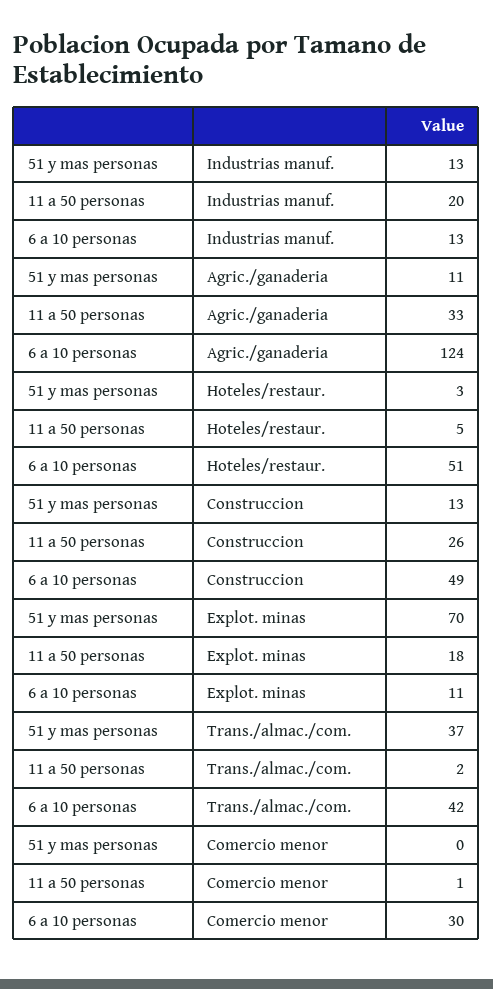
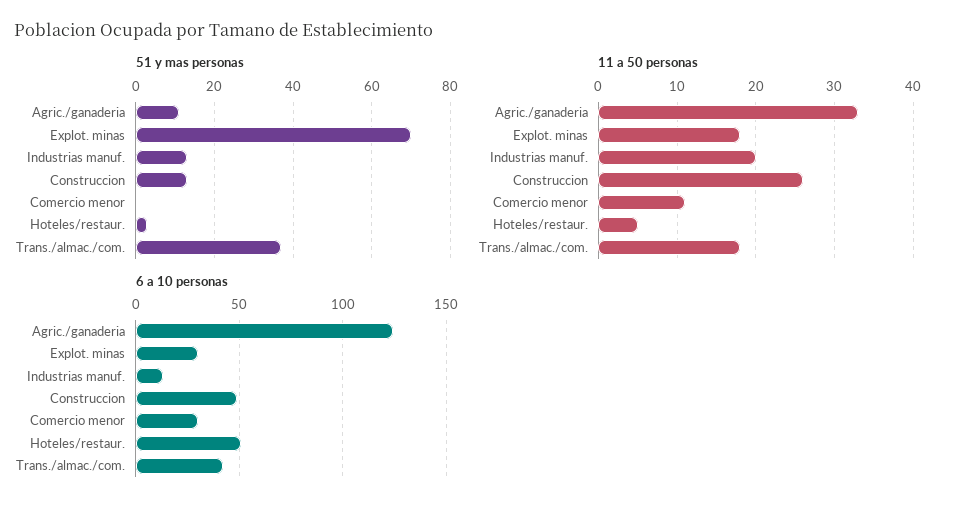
  {
    "51 y mas personas": {
      "Industrias manuf.": 13,
      "Agric./ganaderia": 11,
      "Hoteles/restaur.": 3,
      "Construccion": 13,
      "Explot. minas": 70,
      "Trans./almac./com.": 37,
      "Comercio menor": 0
    },
    "11 a 50 personas": {
      "Industrias manuf.": 20,
      "Agric./ganaderia": 33,
      "Hoteles/restaur.": 5,
      "Construccion": 26,
      "Explot. minas": 18,
-     "Trans./almac./com.": 2,
+     "Trans./almac./com.": 18,
-     "Comercio menor": 1
+     "Comercio menor": 11
    },
    "6 a 10 personas": {
      "Industrias manuf.": 13,
      "Agric./ganaderia": 124,
      "Hoteles/restaur.": 51,
      "Construccion": 49,
-     "Explot. minas": 11,
+     "Explot. minas": 30,
      "Trans./almac./com.": 42,
      "Comercio menor": 30
    }
  }

